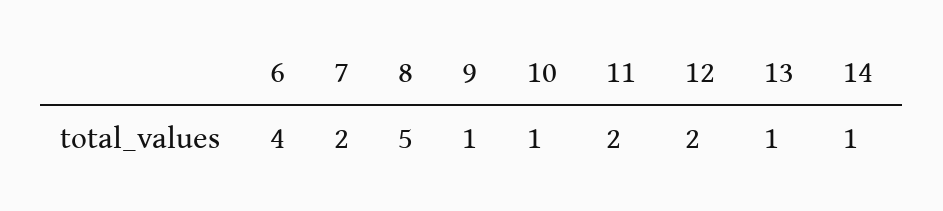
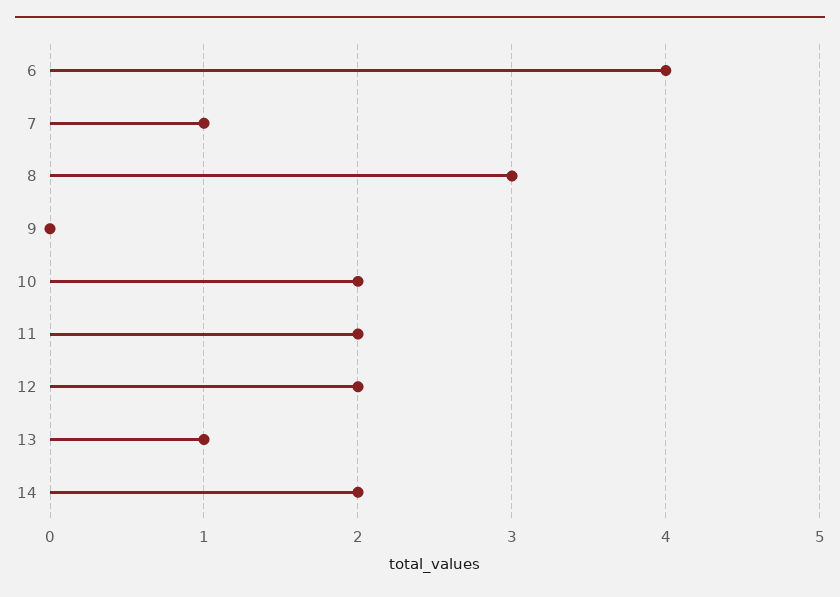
  {
    "6": 4,
-   "7": 2,
+   "7": 1,
-   "8": 5,
+   "8": 3,
-   "9": 1,
+   "9": 0,
-   "10": 1,
+   "10": 2,
    "11": 2,
    "12": 2,
    "13": 1,
-   "14": 1
+   "14": 2
  }

